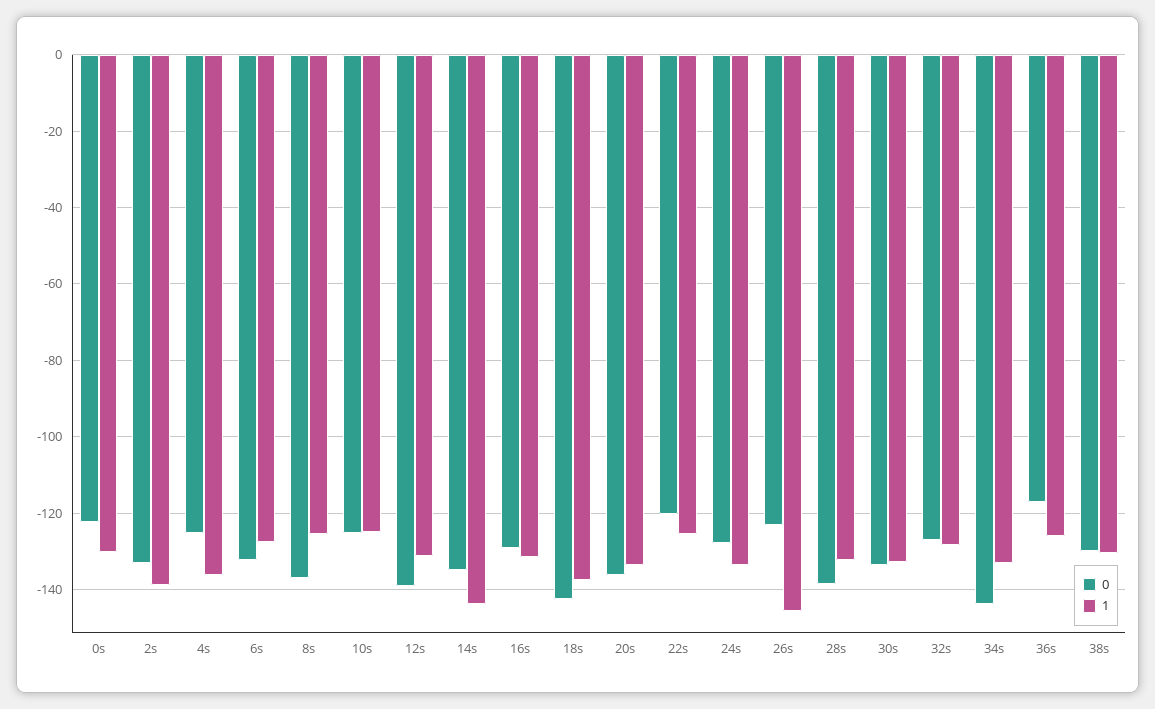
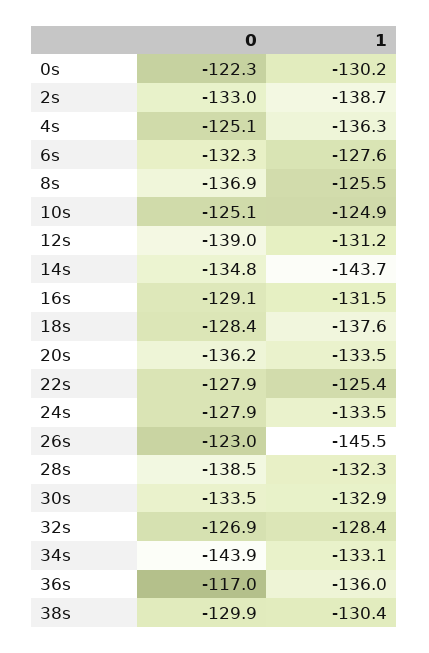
  {
    "0": {
      "0s": -122.3,
      "2s": -133,
      "4s": -125.1,
      "6s": -132.3,
      "8s": -136.9,
      "10s": -125.1,
      "12s": -139,
      "14s": -134.8,
      "16s": -129.1,
-     "18s": -142,
+     "18s": -128.4,
      "20s": -136.2,
-     "22s": -120,
+     "22s": -127.9,
      "24s": -127.9,
      "26s": -123,
      "28s": -138.5,
      "30s": -133.5,
      "32s": -126.9,
      "34s": -143.9,
      "36s": -117,
      "38s": -129.9
    },
    "1": {
      "0s": -130.2,
      "2s": -138.7,
      "4s": -136.3,
      "6s": -127.6,
      "8s": -125.5,
      "10s": -124.9,
      "12s": -131.2,
      "14s": -143.7,
      "16s": -131.5,
      "18s": -137.6,
      "20s": -133.5,
      "22s": -125.4,
      "24s": -133.5,
      "26s": -145.5,
      "28s": -132.3,
      "30s": -132.9,
      "32s": -128.4,
      "34s": -133.1,
-     "36s": -126,
+     "36s": -136,
      "38s": -130.4
    }
  }

